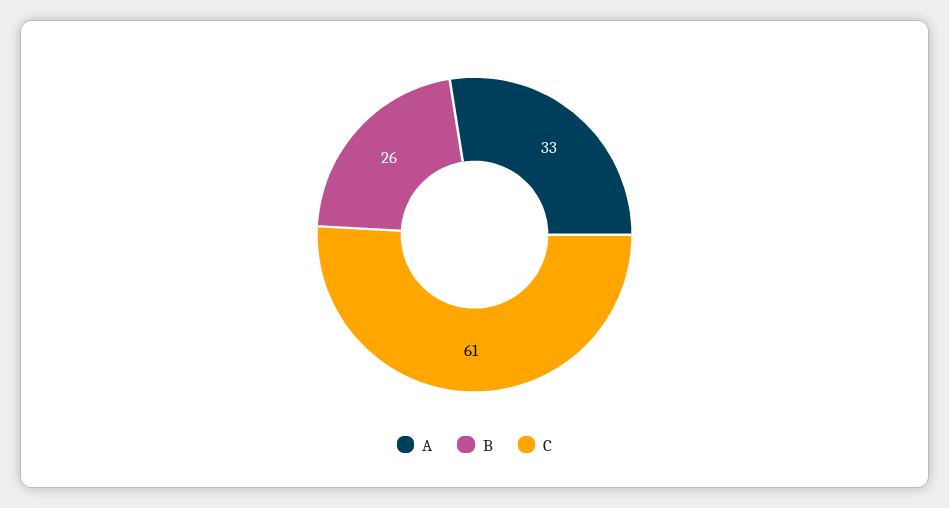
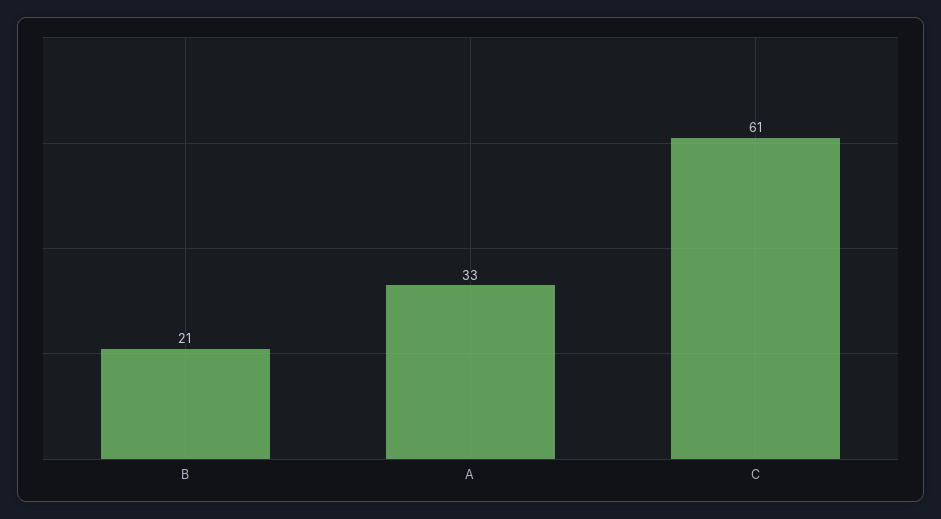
  {
    "A": 33,
-   "B": 26,
+   "B": 21,
    "C": 61
  }

